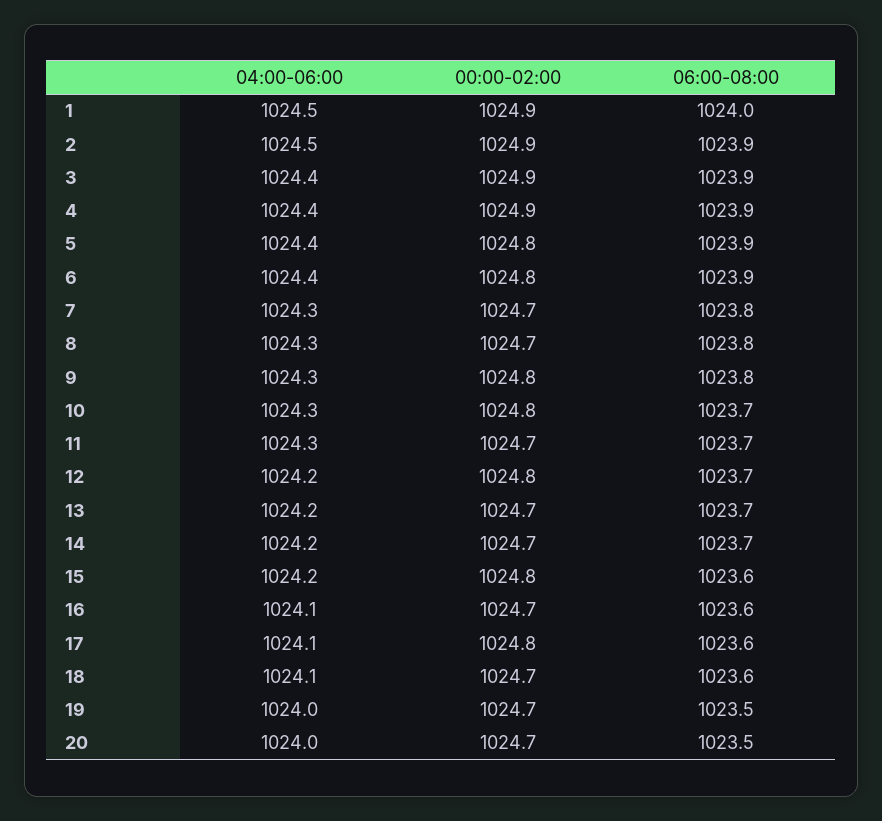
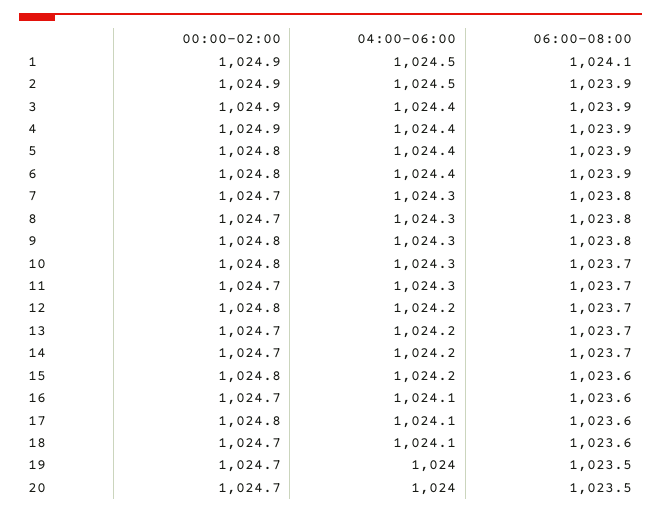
  {
    "04:00-06:00": {
      "1": 1024.5,
      "2": 1024.5,
      "3": 1024.4,
      "4": 1024.4,
      "5": 1024.4,
      "6": 1024.4,
      "7": 1024.3,
      "8": 1024.3,
      "9": 1024.3,
      "10": 1024.3,
      "11": 1024.3,
      "12": 1024.2,
      "13": 1024.2,
      "14": 1024.2,
      "15": 1024.2,
      "16": 1024.1,
      "17": 1024.1,
      "18": 1024.1,
      "19": 1024,
      "20": 1024
    },
    "00:00-02:00": {
      "1": 1024.9,
      "2": 1024.9,
      "3": 1024.9,
      "4": 1024.9,
      "5": 1024.8,
      "6": 1024.8,
      "7": 1024.7,
      "8": 1024.7,
      "9": 1024.8,
      "10": 1024.8,
      "11": 1024.7,
      "12": 1024.8,
      "13": 1024.7,
      "14": 1024.7,
      "15": 1024.8,
      "16": 1024.7,
      "17": 1024.8,
      "18": 1024.7,
      "19": 1024.7,
      "20": 1024.7
    },
    "06:00-08:00": {
-     "1": 1024,
+     "1": 1024.1,
      "2": 1023.9,
      "3": 1023.9,
      "4": 1023.9,
      "5": 1023.9,
      "6": 1023.9,
      "7": 1023.8,
      "8": 1023.8,
      "9": 1023.8,
      "10": 1023.7,
      "11": 1023.7,
      "12": 1023.7,
      "13": 1023.7,
      "14": 1023.7,
      "15": 1023.6,
      "16": 1023.6,
      "17": 1023.6,
      "18": 1023.6,
      "19": 1023.5,
      "20": 1023.5
    }
  }

